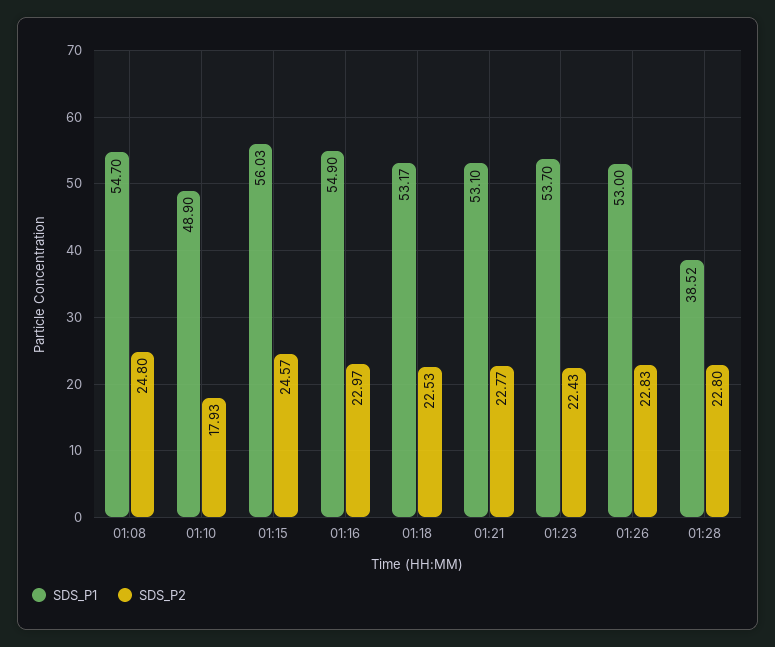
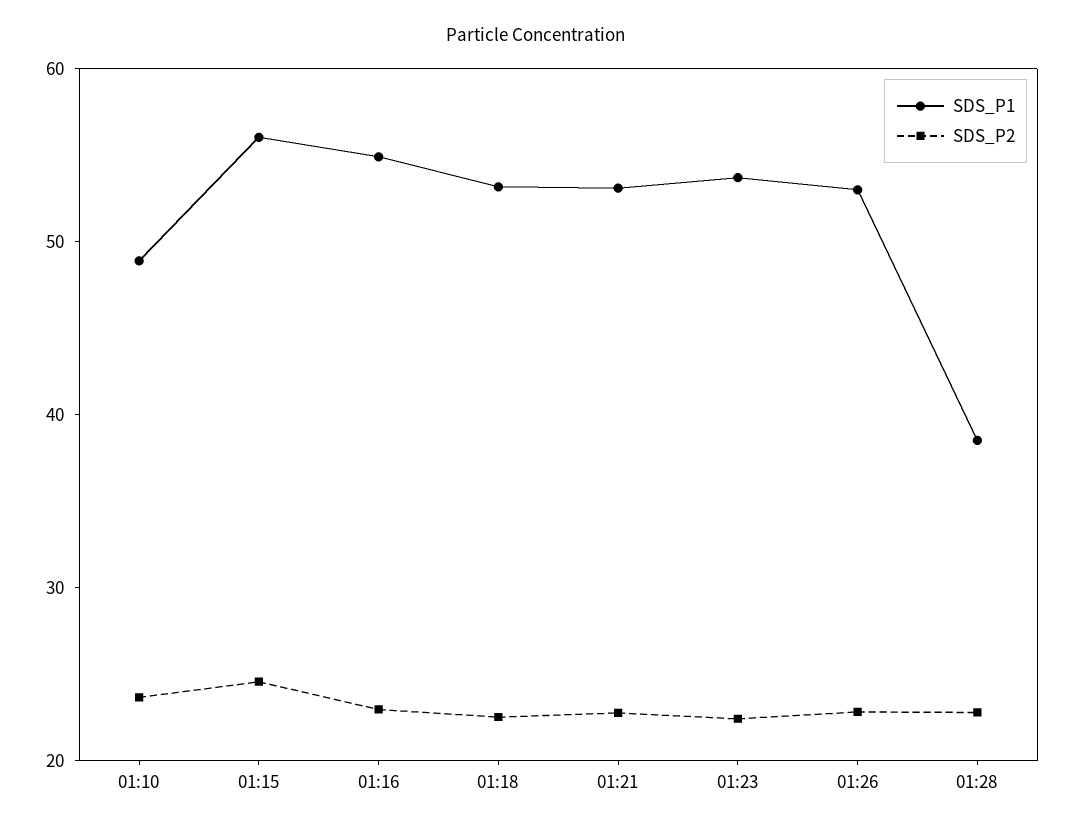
  {
    "SDS_P1": {
-     "01:08": 54.7,
      "01:10": 48.9,
      "01:15": 56.03,
      "01:16": 54.9,
      "01:18": 53.17,
      "01:21": 53.1,
      "01:23": 53.7,
      "01:26": 53,
      "01:28": 38.52
    },
    "SDS_P2": {
-     "01:08": 24.8,
-     "01:10": 17.93,
+     "01:10": 24,
      "01:15": 24.57,
      "01:16": 22.97,
      "01:18": 22.53,
      "01:21": 22.77,
      "01:23": 22.43,
      "01:26": 22.83,
      "01:28": 22.8
    }
  }

